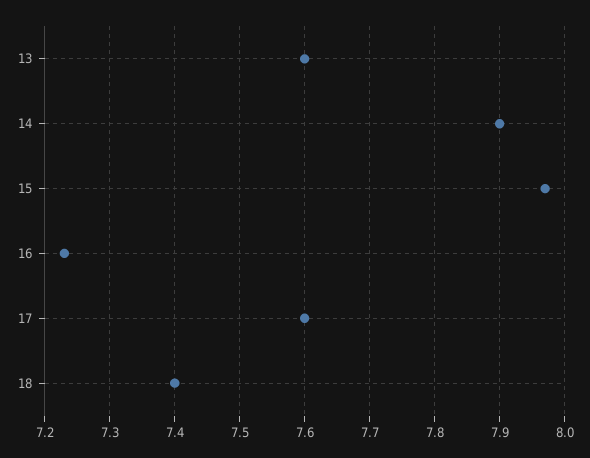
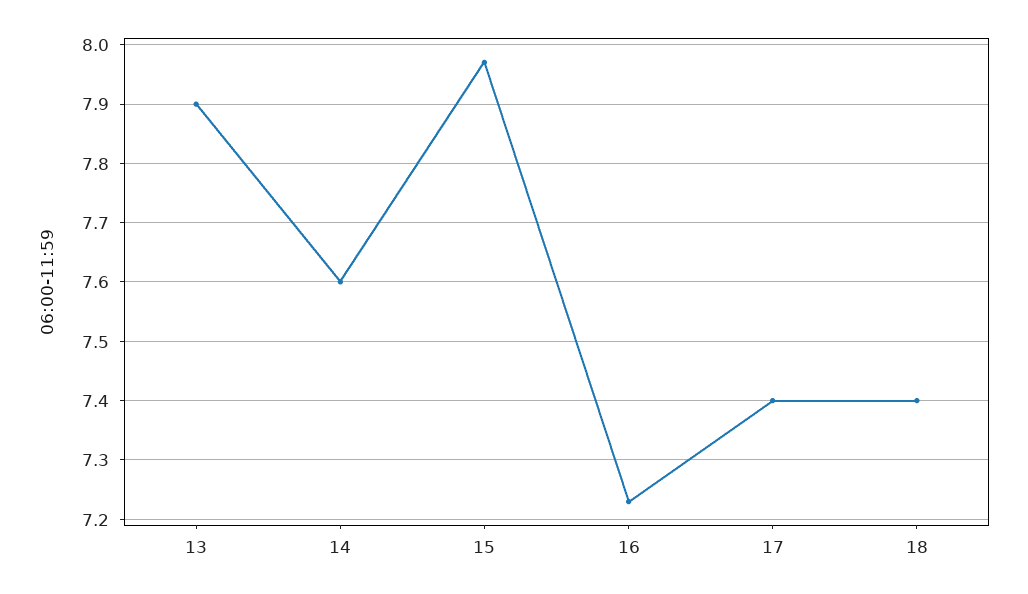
  {
-   "13": 7.6,
+   "13": 7.9,
-   "14": 7.9,
+   "14": 7.6,
    "15": 7.97,
    "16": 7.23,
-   "17": 7.6,
+   "17": 7.4,
    "18": 7.4
  }

